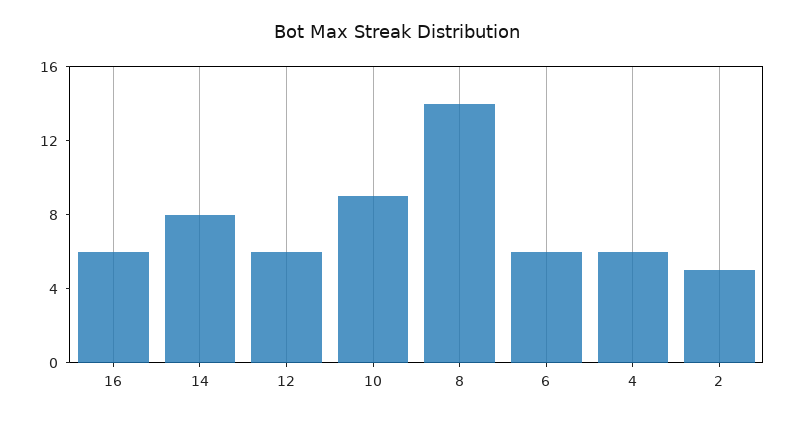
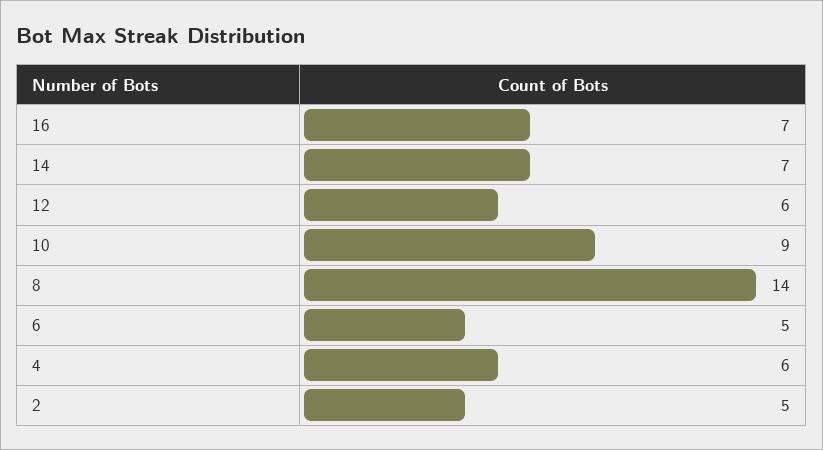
  {
-   "16": 6,
+   "16": 7,
-   "14": 8,
+   "14": 7,
    "12": 6,
    "10": 9,
    "8": 14,
-   "6": 6,
+   "6": 5,
    "4": 6,
    "2": 5
  }

